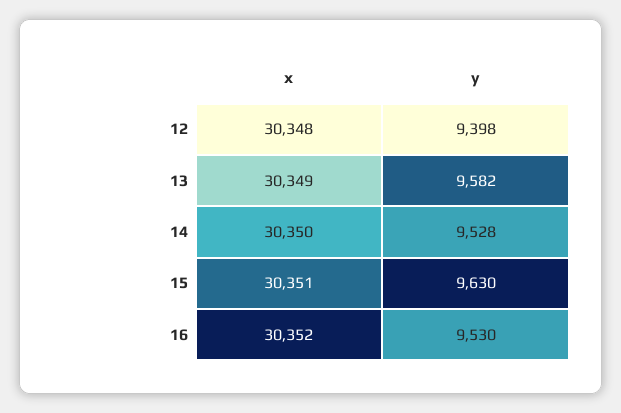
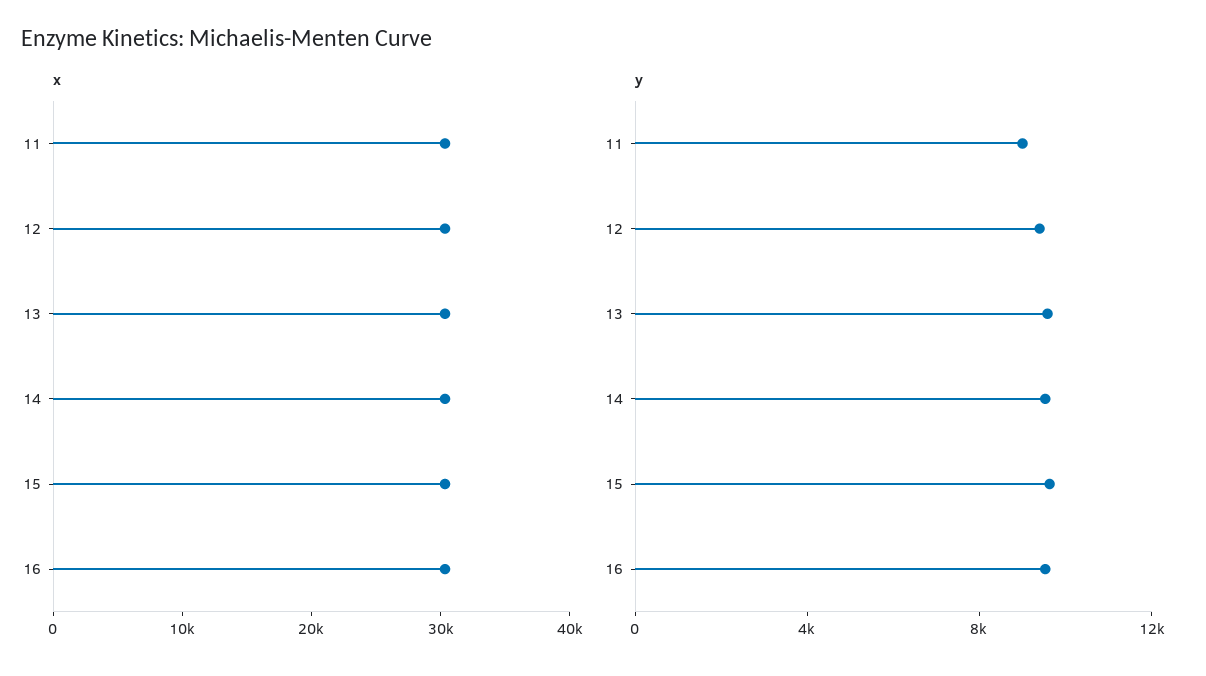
  {
    "x": {
      "12": 30348,
      "13": 30349,
      "14": 30350,
      "15": 30351,
-     "16": 30352
+     "16": 30352,
+     "11": 30000
    },
    "y": {
      "12": 9398,
      "13": 9582,
      "14": 9528,
      "15": 9630,
-     "16": 9530
+     "16": 9530,
+     "11": 9000
    }
  }

